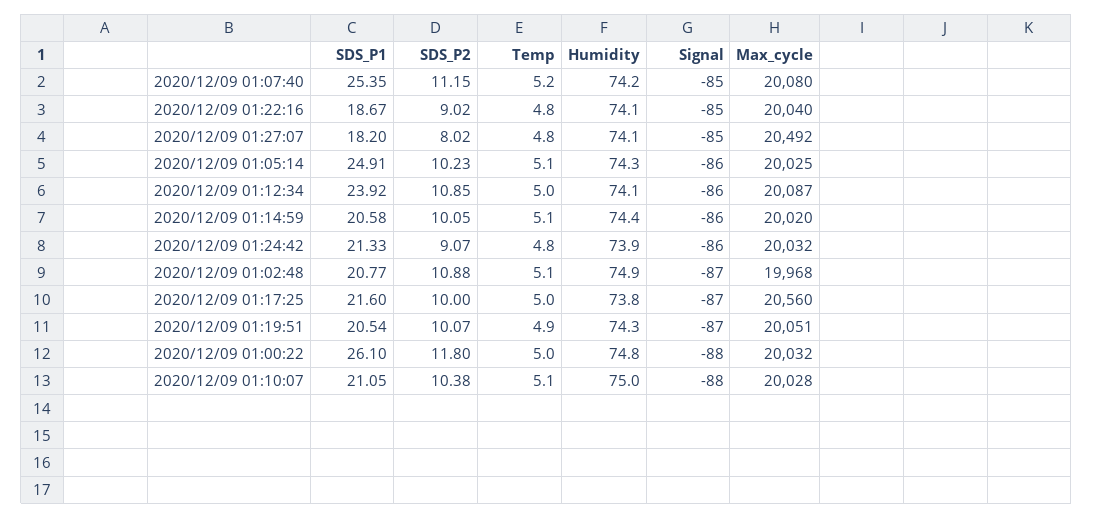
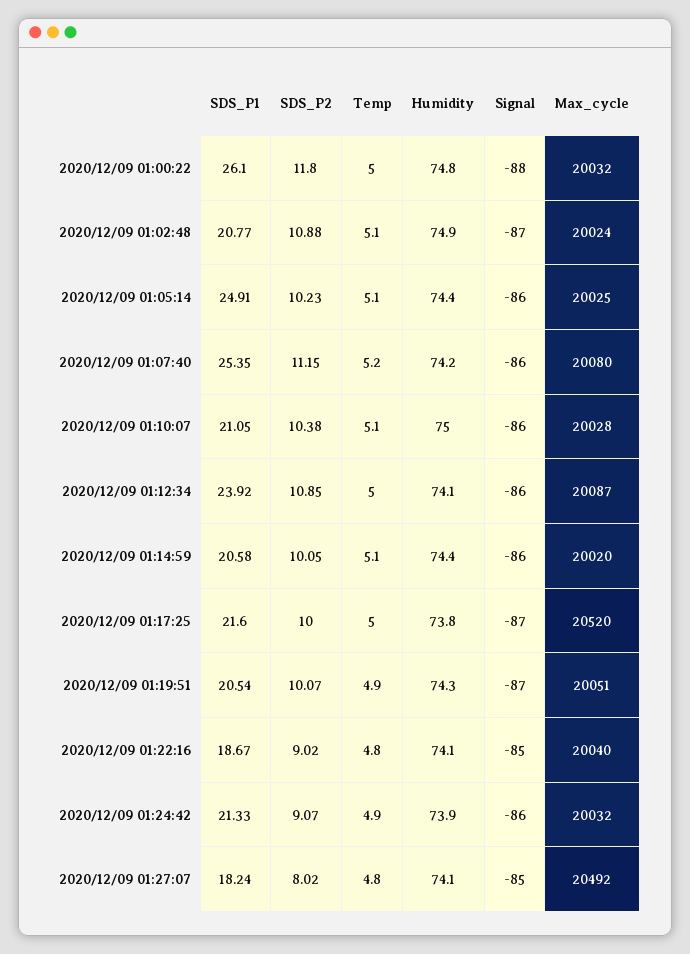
  {
    "SDS_P1": {
      "2020/12/09 01:07:40": 25.35,
      "2020/12/09 01:22:16": 18.67,
-     "2020/12/09 01:27:07": 18.2,
+     "2020/12/09 01:27:07": 18.24,
      "2020/12/09 01:05:14": 24.91,
      "2020/12/09 01:12:34": 23.92,
      "2020/12/09 01:14:59": 20.58,
      "2020/12/09 01:24:42": 21.33,
      "2020/12/09 01:02:48": 20.77,
      "2020/12/09 01:17:25": 21.6,
      "2020/12/09 01:19:51": 20.54,
      "2020/12/09 01:00:22": 26.1,
      "2020/12/09 01:10:07": 21.05
    },
    "SDS_P2": {
      "2020/12/09 01:07:40": 11.15,
      "2020/12/09 01:22:16": 9.02,
      "2020/12/09 01:27:07": 8.02,
      "2020/12/09 01:05:14": 10.23,
      "2020/12/09 01:12:34": 10.85,
      "2020/12/09 01:14:59": 10.05,
      "2020/12/09 01:24:42": 9.07,
      "2020/12/09 01:02:48": 10.88,
      "2020/12/09 01:17:25": 10,
      "2020/12/09 01:19:51": 10.07,
      "2020/12/09 01:00:22": 11.8,
      "2020/12/09 01:10:07": 10.38
    },
    "Temp": {
      "2020/12/09 01:07:40": 5.2,
      "2020/12/09 01:22:16": 4.8,
      "2020/12/09 01:27:07": 4.8,
      "2020/12/09 01:05:14": 5.1,
      "2020/12/09 01:12:34": 5,
      "2020/12/09 01:14:59": 5.1,
-     "2020/12/09 01:24:42": 4.8,
+     "2020/12/09 01:24:42": 4.9,
      "2020/12/09 01:02:48": 5.1,
      "2020/12/09 01:17:25": 5,
      "2020/12/09 01:19:51": 4.9,
      "2020/12/09 01:00:22": 5,
      "2020/12/09 01:10:07": 5.1
    },
    "Humidity": {
      "2020/12/09 01:07:40": 74.2,
      "2020/12/09 01:22:16": 74.1,
      "2020/12/09 01:27:07": 74.1,
-     "2020/12/09 01:05:14": 74.3,
+     "2020/12/09 01:05:14": 74.4,
      "2020/12/09 01:12:34": 74.1,
      "2020/12/09 01:14:59": 74.4,
      "2020/12/09 01:24:42": 73.9,
      "2020/12/09 01:02:48": 74.9,
      "2020/12/09 01:17:25": 73.8,
      "2020/12/09 01:19:51": 74.3,
      "2020/12/09 01:00:22": 74.8,
      "2020/12/09 01:10:07": 75
    },
    "Signal": {
-     "2020/12/09 01:07:40": -85,
+     "2020/12/09 01:07:40": -86,
      "2020/12/09 01:22:16": -85,
      "2020/12/09 01:27:07": -85,
      "2020/12/09 01:05:14": -86,
      "2020/12/09 01:12:34": -86,
      "2020/12/09 01:14:59": -86,
      "2020/12/09 01:24:42": -86,
      "2020/12/09 01:02:48": -87,
      "2020/12/09 01:17:25": -87,
      "2020/12/09 01:19:51": -87,
      "2020/12/09 01:00:22": -88,
-     "2020/12/09 01:10:07": -88
+     "2020/12/09 01:10:07": -86
    },
    "Max_cycle": {
      "2020/12/09 01:07:40": 20080,
      "2020/12/09 01:22:16": 20040,
      "2020/12/09 01:27:07": 20492,
      "2020/12/09 01:05:14": 20025,
      "2020/12/09 01:12:34": 20087,
      "2020/12/09 01:14:59": 20020,
      "2020/12/09 01:24:42": 20032,
-     "2020/12/09 01:02:48": 19968,
+     "2020/12/09 01:02:48": 20024,
-     "2020/12/09 01:17:25": 20560,
+     "2020/12/09 01:17:25": 20520,
      "2020/12/09 01:19:51": 20051,
      "2020/12/09 01:00:22": 20032,
      "2020/12/09 01:10:07": 20028
    }
  }

